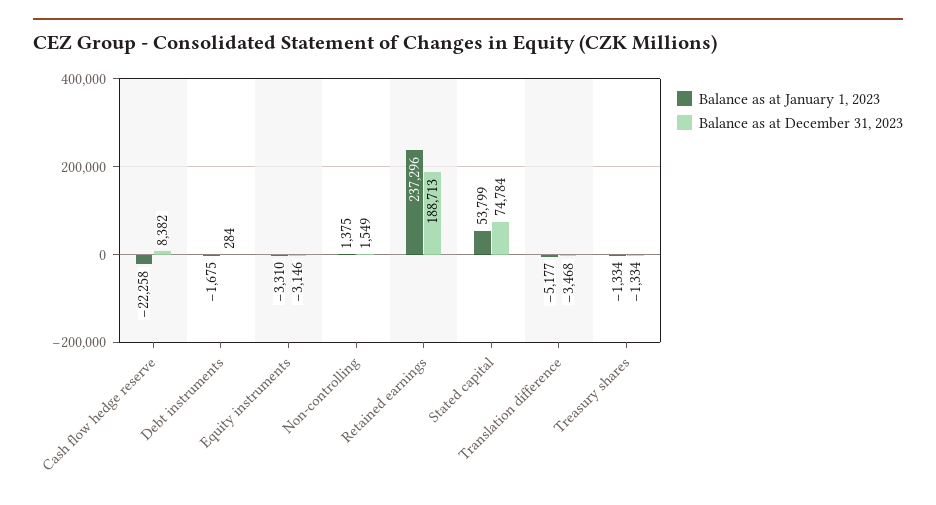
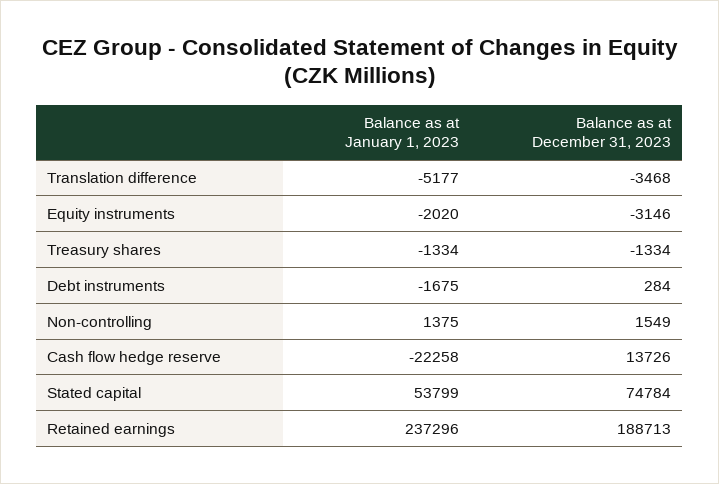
  {
    "Balance as at January 1, 2023": {
      "Cash flow hedge reserve": -22258,
      "Debt instruments": -1675,
-     "Equity instruments": -3310,
+     "Equity instruments": -2020,
      "Non-controlling": 1375,
      "Retained earnings": 237296,
      "Stated capital": 53799,
      "Translation difference": -5177,
      "Treasury shares": -1334
    },
    "Balance as at December 31, 2023": {
-     "Cash flow hedge reserve": 8382,
+     "Cash flow hedge reserve": 13726,
      "Debt instruments": 284,
      "Equity instruments": -3146,
      "Non-controlling": 1549,
      "Retained earnings": 188713,
      "Stated capital": 74784,
      "Translation difference": -3468,
      "Treasury shares": -1334
    }
  }

